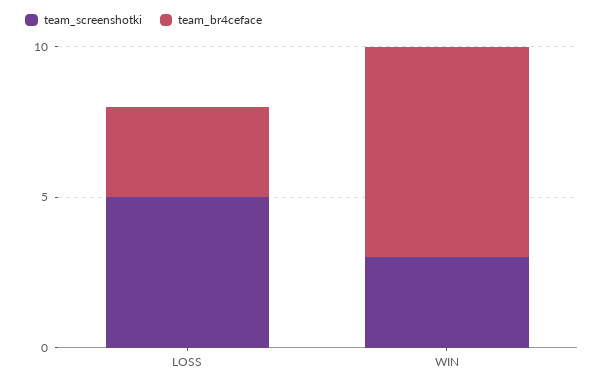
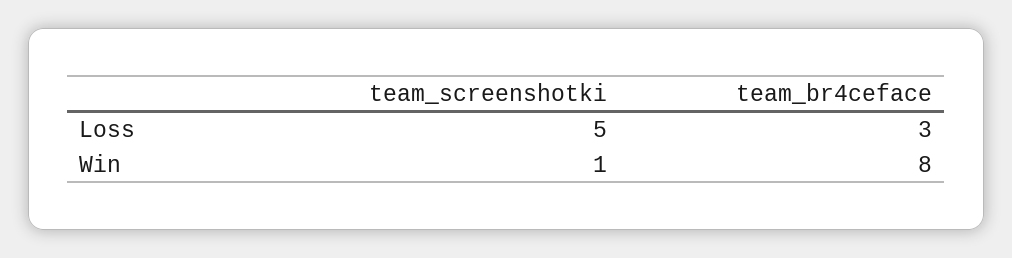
  {
    "team_screenshotki": {
      "LOSS": 5,
-     "WIN": 3
+     "WIN": 1
    },
    "team_br4ceface": {
      "LOSS": 3,
-     "WIN": 7
+     "WIN": 8
    }
  }

